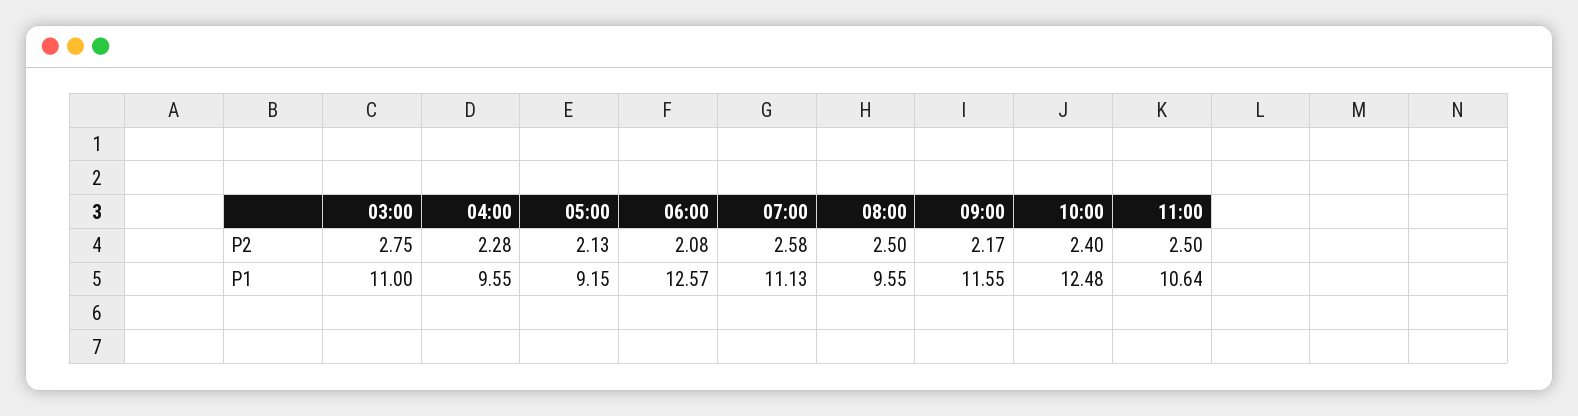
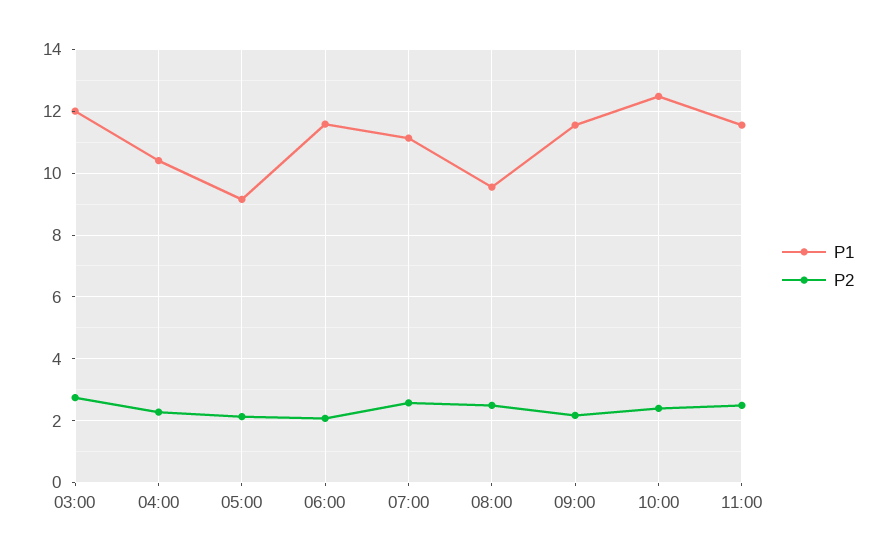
  {
    "P2": {
      "03:00": 2.75,
      "04:00": 2.28,
      "05:00": 2.13,
      "06:00": 2.08,
      "07:00": 2.58,
      "08:00": 2.5,
      "09:00": 2.17,
      "10:00": 2.4,
      "11:00": 2.5
    },
    "P1": {
-     "03:00": 11,
+     "03:00": 12,
-     "04:00": 9.55,
+     "04:00": 10.4,
      "05:00": 9.15,
-     "06:00": 12.57,
+     "06:00": 11.6,
      "07:00": 11.13,
      "08:00": 9.55,
      "09:00": 11.55,
      "10:00": 12.48,
-     "11:00": 10.64
+     "11:00": 11.6
    }
  }

